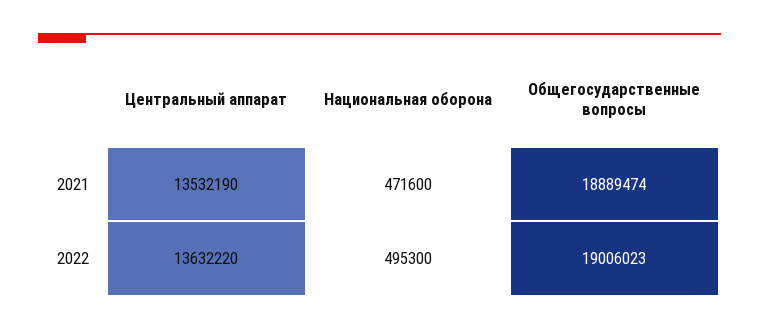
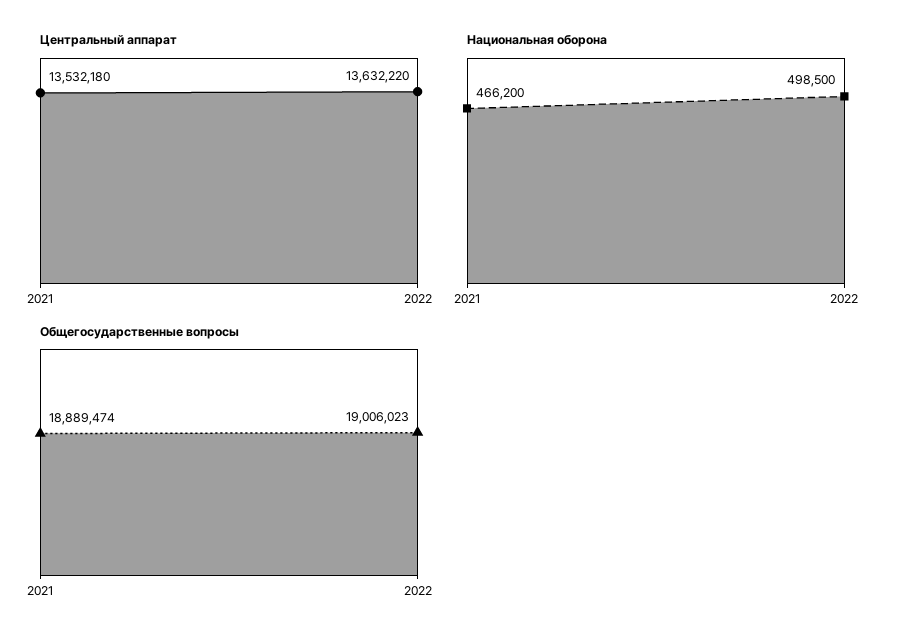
  {
    "Центральный аппарат": {
-     "2021": 13532190,
+     "2021": 13532180,
      "2022": 13632220
    },
    "Национальная оборона": {
-     "2021": 471600,
+     "2021": 466200,
-     "2022": 495300
+     "2022": 498500
    },
    "Общегосударственные вопросы": {
      "2021": 18889474,
      "2022": 19006023
    }
  }

